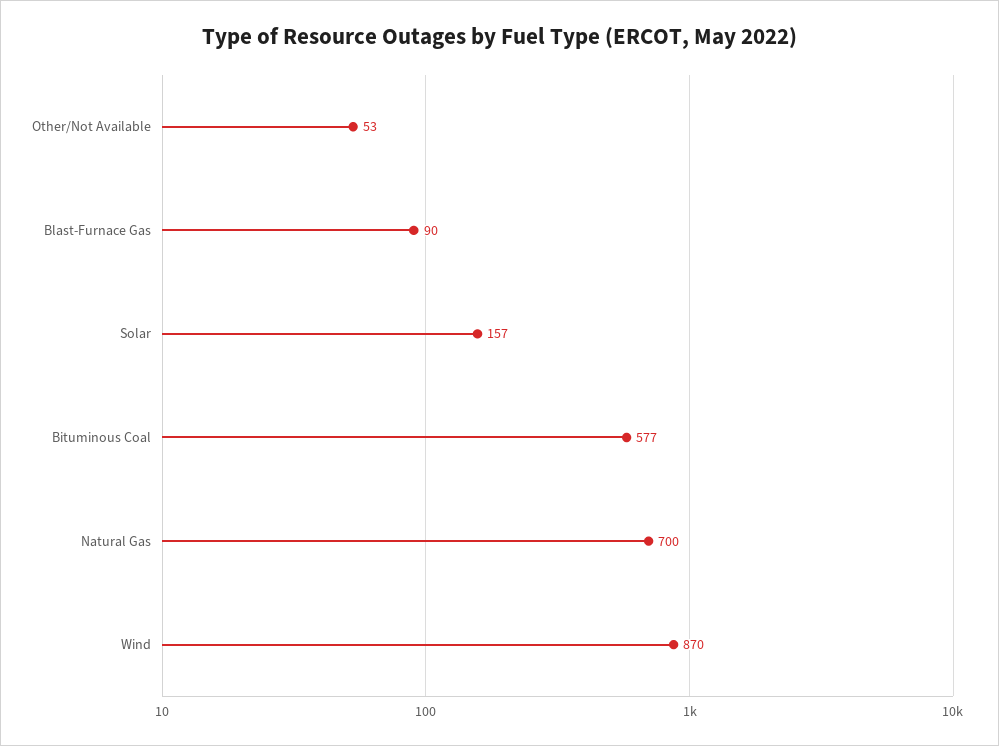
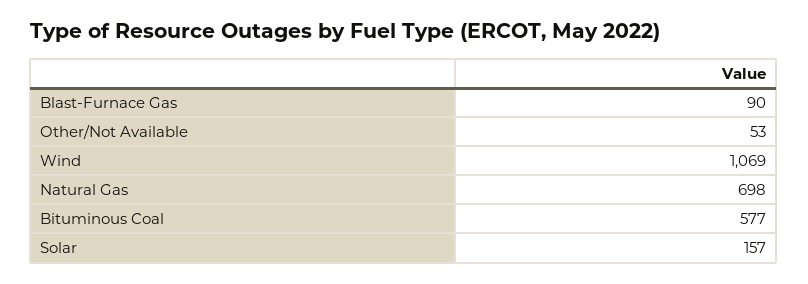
  {
    "Other/Not Available": 53,
    "Blast-Furnace Gas": 90,
    "Solar": 157,
    "Bituminous Coal": 577,
-   "Natural Gas": 700,
+   "Natural Gas": 698,
-   "Wind": 870
+   "Wind": 1069
  }

